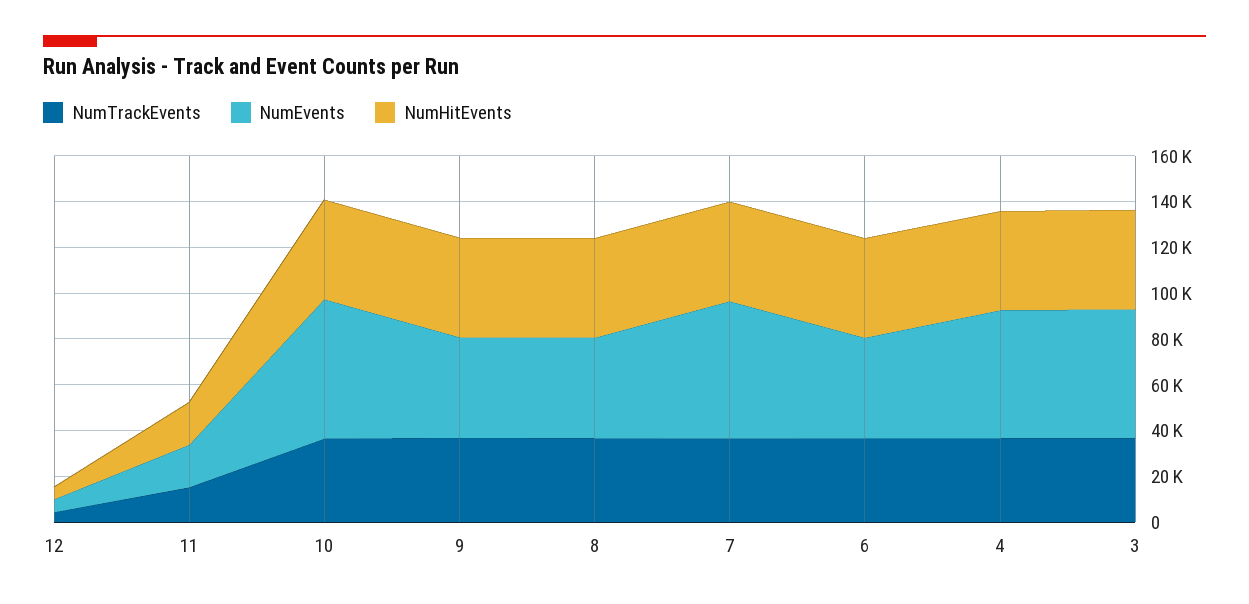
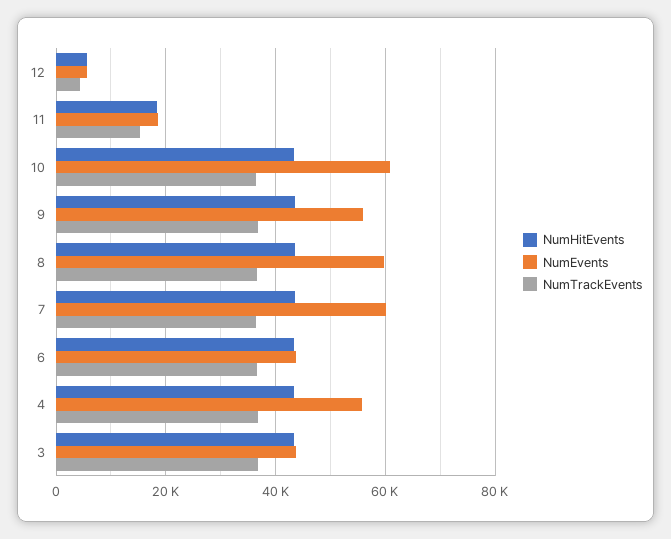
  {
    "NumTrackEvents": {
      "12": 4000,
      "11": 16000,
      "10": 36000,
      "9": 36000,
      "8": 36000,
      "7": 36000,
      "6": 36000,
      "4": 36000,
      "3": 36000
    },
    "NumEvents": {
      "12": 6000,
      "11": 18000,
      "10": 60000,
-     "9": 45000,
+     "9": 56000,
-     "8": 45000,
+     "8": 60000,
      "7": 60000,
      "6": 44000,
      "4": 56000,
-     "3": 55000
+     "3": 44000
    },
    "NumHitEvents": {
      "12": 6000,
      "11": 18000,
      "10": 44000,
      "9": 44000,
      "8": 44000,
      "7": 44000,
      "6": 44000,
      "4": 44000,
      "3": 44000
    }
  }

